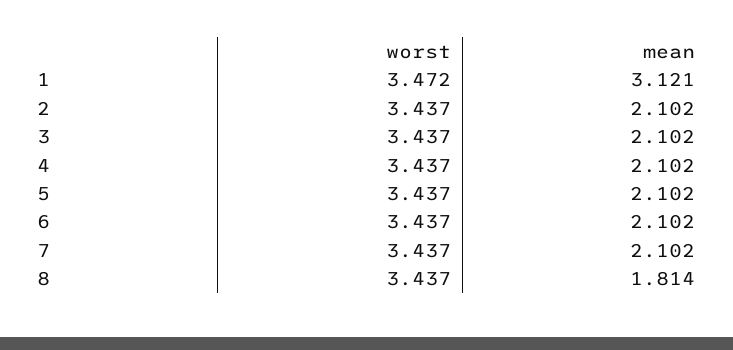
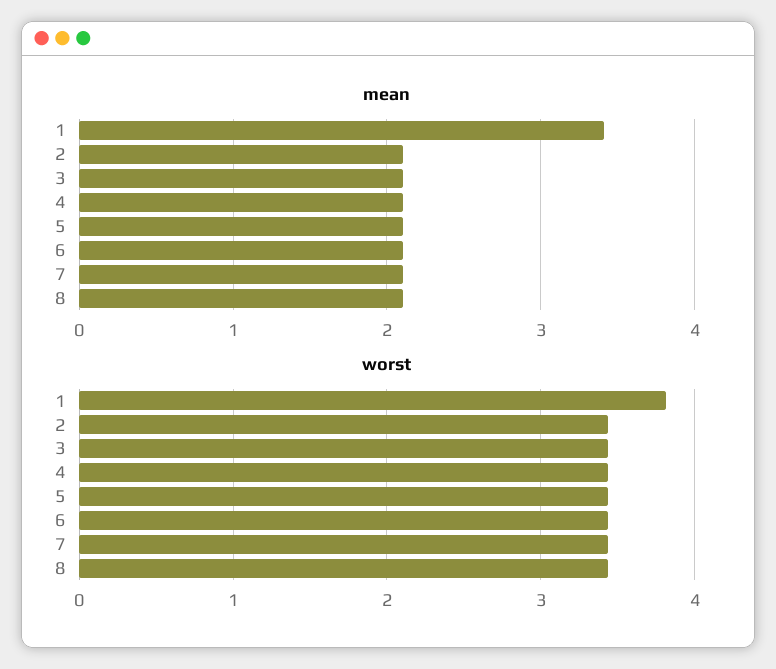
  {
    "worst": {
-     "1": 3.472,
+     "1": 3.8,
      "2": 3.437,
      "3": 3.437,
      "4": 3.437,
      "5": 3.437,
      "6": 3.437,
      "7": 3.437,
      "8": 3.437
    },
    "mean": {
-     "1": 3.121,
+     "1": 3.4,
      "2": 2.102,
      "3": 2.102,
      "4": 2.102,
      "5": 2.102,
      "6": 2.102,
      "7": 2.102,
-     "8": 1.814
+     "8": 2.1
    }
  }

